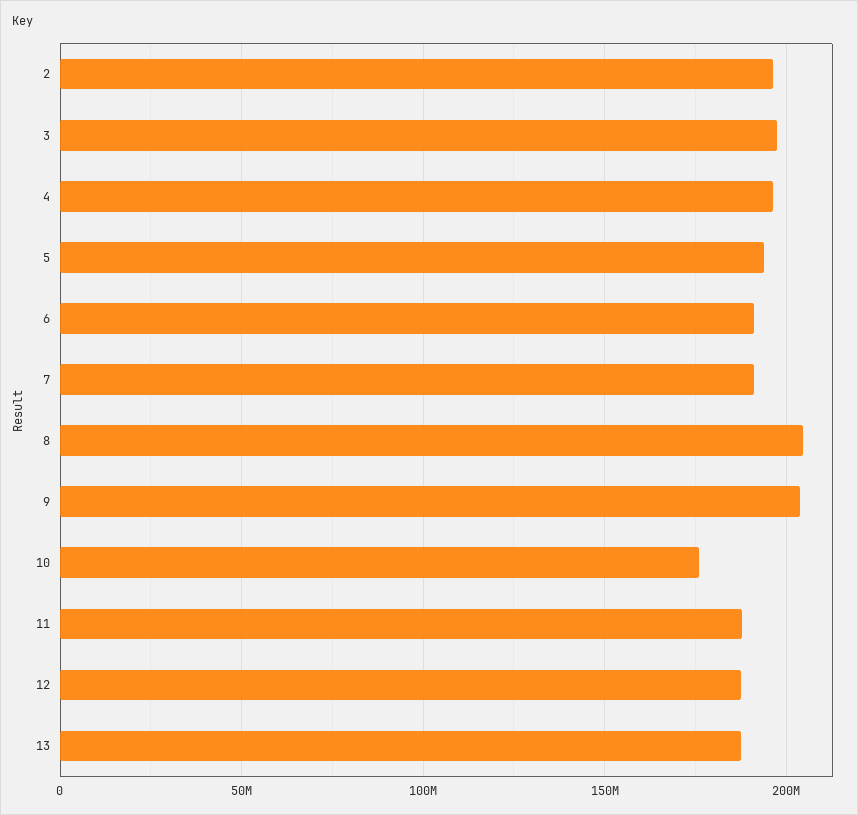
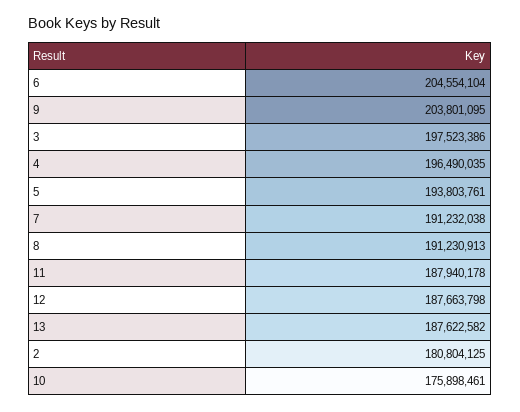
  {
-   "2": 195000000,
+   "2": 180804125,
    "3": 197523386,
    "4": 196490035,
    "5": 193803761,
-   "6": 190000000,
+   "6": 204554104,
    "7": 191232038,
-   "8": 205000000,
+   "8": 191230913,
    "9": 203801095,
    "10": 175898461,
    "11": 187940178,
    "12": 187663798,
    "13": 187622582
  }

